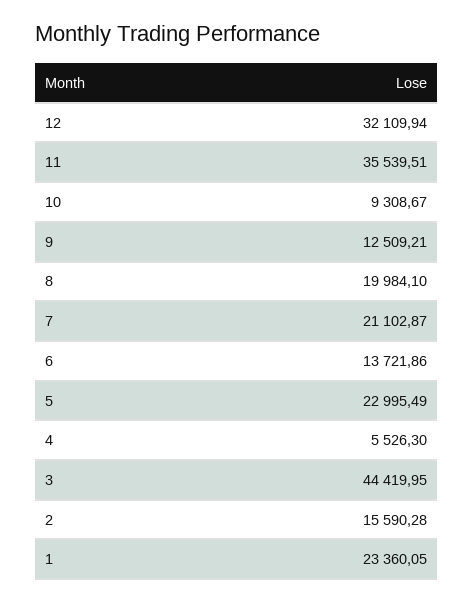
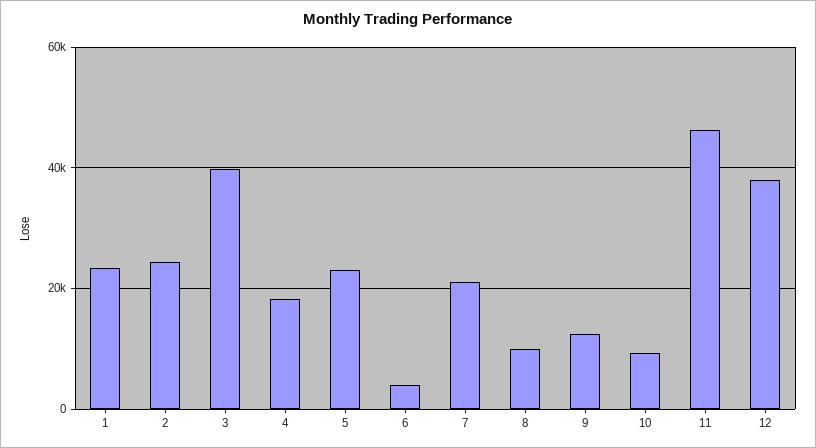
  {
-   "12": 32109.94,
+   "12": 38000,
-   "11": 35539.51,
+   "11": 46000,
    "10": 9308.67,
    "9": 12509.21,
-   "8": 19984.1,
+   "8": 10000,
    "7": 21102.87,
-   "6": 13721.86,
+   "6": 4000,
    "5": 22995.49,
-   "4": 5526.3,
+   "4": 18000,
-   "3": 44419.95,
+   "3": 40000,
-   "2": 15590.28,
+   "2": 24000,
    "1": 23360.05
  }

